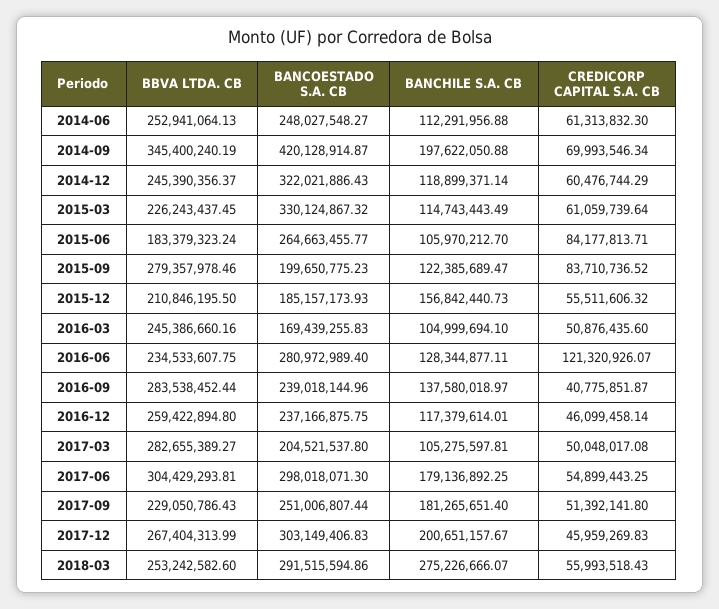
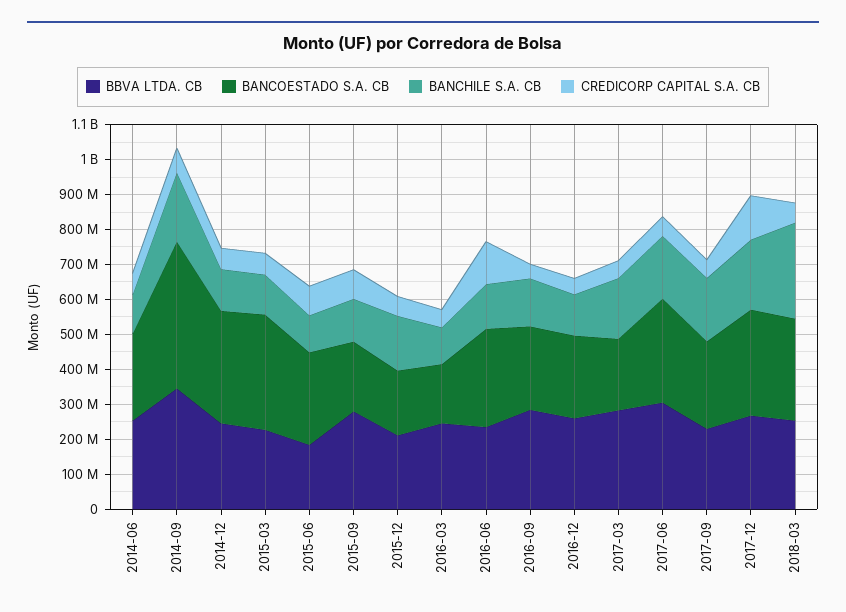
  {
    "BBVA LTDA. CB": {
      "2014-06": 252941064.13,
      "2014-09": 345400240.19,
      "2014-12": 245390356.37,
      "2015-03": 226243437.45,
      "2015-06": 183379323.24,
      "2015-09": 279357978.46,
      "2015-12": 210846195.5,
      "2016-03": 245386660.16,
      "2016-06": 234533607.75,
      "2016-09": 283538452.44,
      "2016-12": 259422894.8,
      "2017-03": 282655389.27,
      "2017-06": 304429293.81,
      "2017-09": 229050786.43,
      "2017-12": 267404313.99,
      "2018-03": 253242582.6
    },
    "BANCOESTADO S.A. CB": {
      "2014-06": 248027548.27,
      "2014-09": 420128914.87,
      "2014-12": 322021886.43,
      "2015-03": 330124867.32,
      "2015-06": 264663455.77,
      "2015-09": 199650775.23,
      "2015-12": 185157173.93,
      "2016-03": 169439255.83,
      "2016-06": 280972989.4,
      "2016-09": 239018144.96,
      "2016-12": 237166875.75,
      "2017-03": 204521537.8,
      "2017-06": 298018071.3,
      "2017-09": 251006807.44,
      "2017-12": 303149406.83,
      "2018-03": 291515594.86
    },
    "BANCHILE S.A. CB": {
      "2014-06": 112291956.88,
      "2014-09": 197622050.88,
      "2014-12": 118899371.14,
      "2015-03": 114743443.49,
      "2015-06": 105970212.7,
      "2015-09": 122385689.47,
      "2015-12": 156842440.73,
      "2016-03": 104999694.1,
      "2016-06": 128344877.11,
      "2016-09": 137580018.97,
      "2016-12": 117379614.01,
-     "2017-03": 105275597.81,
+     "2017-03": 175000000,
      "2017-06": 179136892.25,
      "2017-09": 181265651.4,
      "2017-12": 200651157.67,
      "2018-03": 275226666.07
    },
    "CREDICORP CAPITAL S.A. CB": {
      "2014-06": 61313832.3,
      "2014-09": 69993546.34,
      "2014-12": 60476744.29,
      "2015-03": 61059739.64,
      "2015-06": 84177813.71,
      "2015-09": 83710736.52,
      "2015-12": 55511606.32,
      "2016-03": 50876435.6,
      "2016-06": 121320926.07,
      "2016-09": 40775851.87,
      "2016-12": 46099458.14,
      "2017-03": 50048017.08,
      "2017-06": 54899443.25,
      "2017-09": 51392141.8,
-     "2017-12": 45959269.83,
+     "2017-12": 125000000,
      "2018-03": 55993518.43
    }
  }

